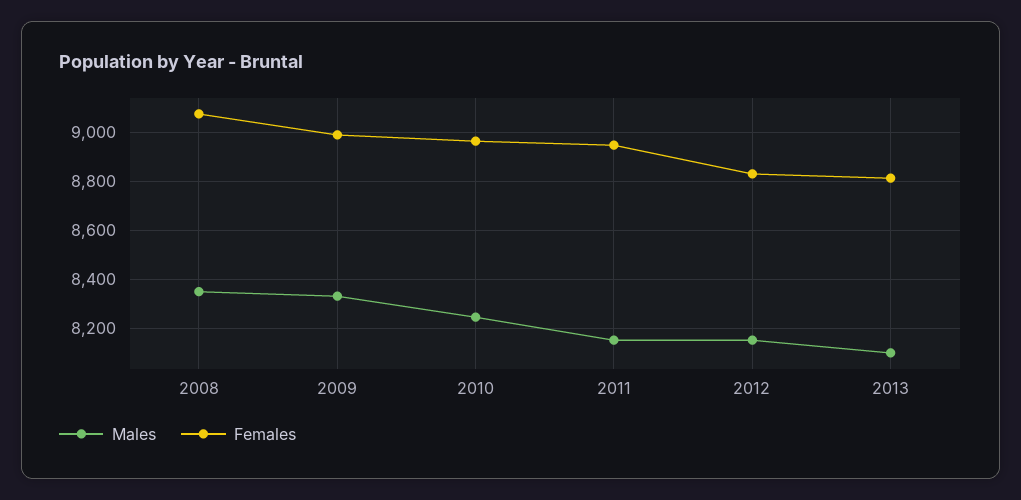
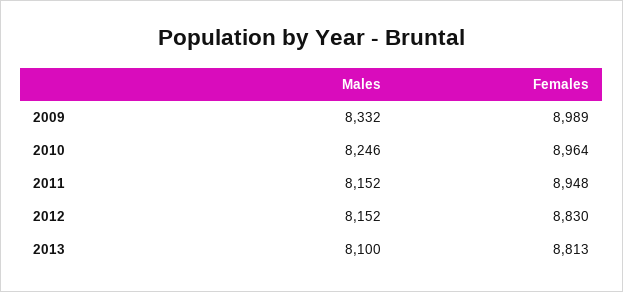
  {
    "Males": {
-     "2008": 8350,
      "2009": 8332,
      "2010": 8246,
      "2011": 8152,
      "2012": 8152,
      "2013": 8100
    },
    "Females": {
-     "2008": 9075,
      "2009": 8989,
      "2010": 8964,
      "2011": 8948,
      "2012": 8830,
      "2013": 8813
    }
  }

